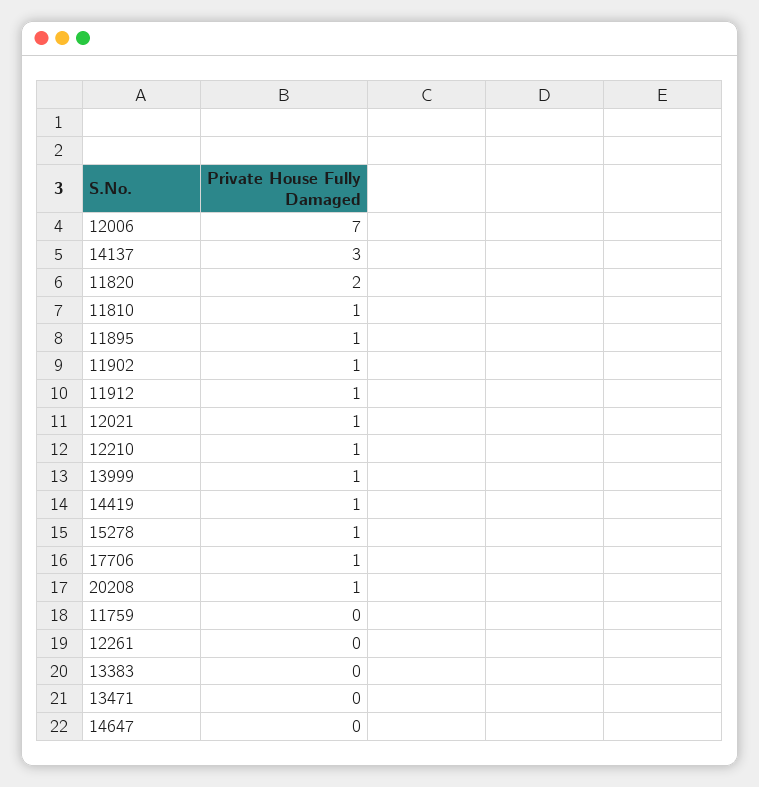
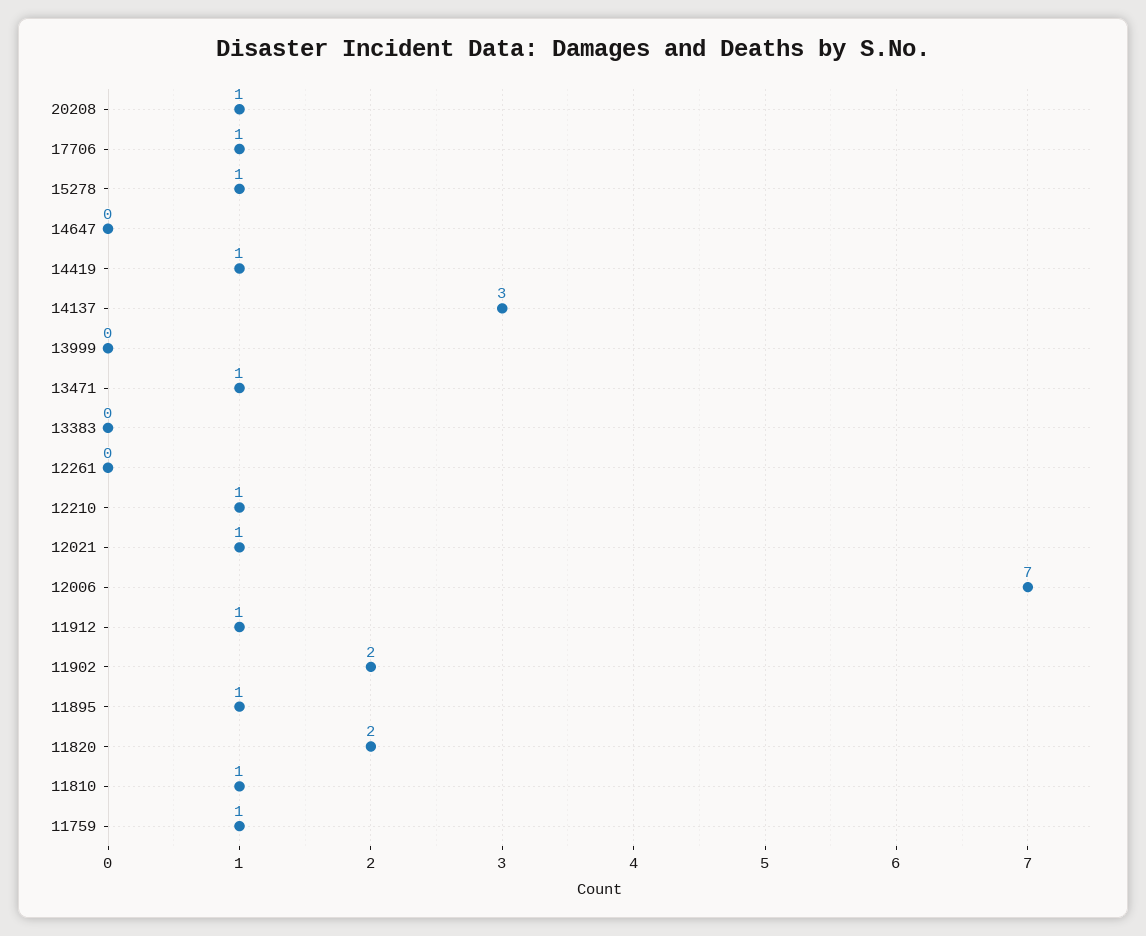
  {
    "12006": 7,
    "14137": 3,
    "11820": 2,
    "11810": 1,
    "11895": 1,
-   "11902": 1,
+   "11902": 2,
    "11912": 1,
    "12021": 1,
    "12210": 1,
-   "13999": 1,
+   "13999": 0,
    "14419": 1,
    "15278": 1,
    "17706": 1,
    "20208": 1,
-   "11759": 0,
+   "11759": 1,
    "12261": 0,
    "13383": 0,
-   "13471": 0,
+   "13471": 1,
    "14647": 0
  }

